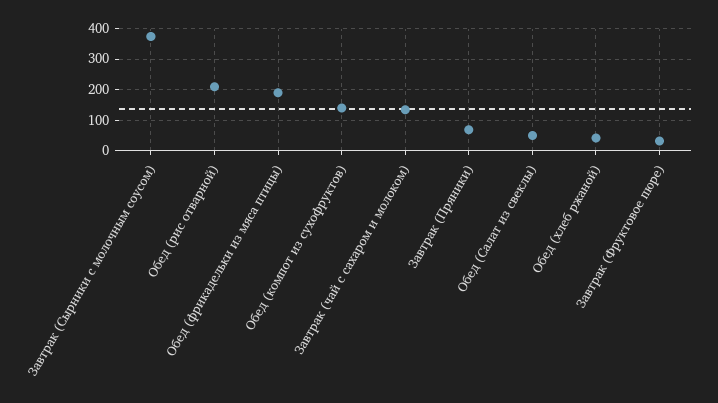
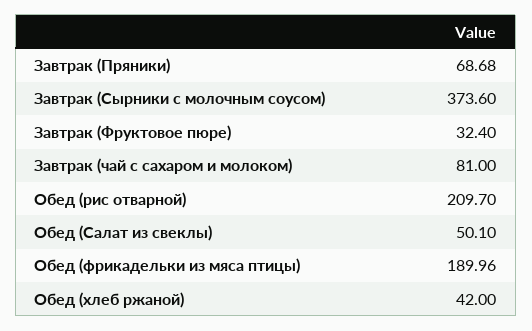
  {
    "Завтрак (Сырники с молочным соусом)": 373.6,
    "Обед (рис отварной)": 209.7,
    "Обед (фрикадельки из мяса птицы)": 189.96,
-   "Обед (компот из сухофруктов)": 140,
-   "Завтрак (чай с сахаром и молоком)": 140,
+   "Завтрак (чай с сахаром и молоком)": 81,
    "Завтрак (Пряники)": 68.68,
    "Обед (Салат из свеклы)": 50.1,
    "Обед (хлеб ржаной)": 42,
    "Завтрак (Фруктовое пюре)": 32.4
  }

